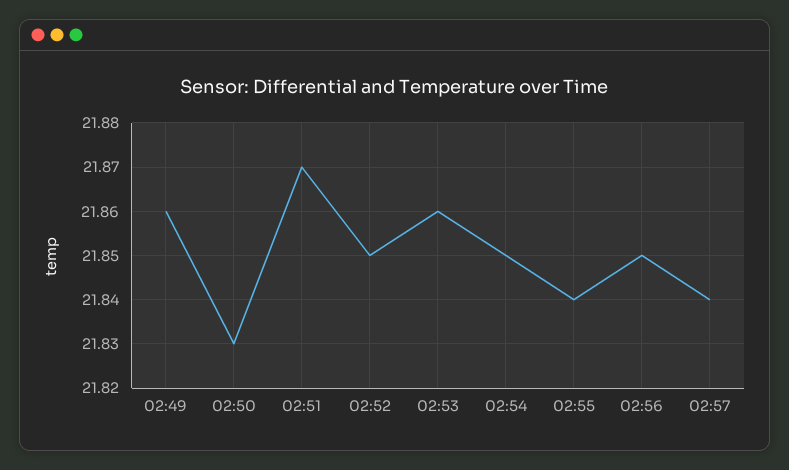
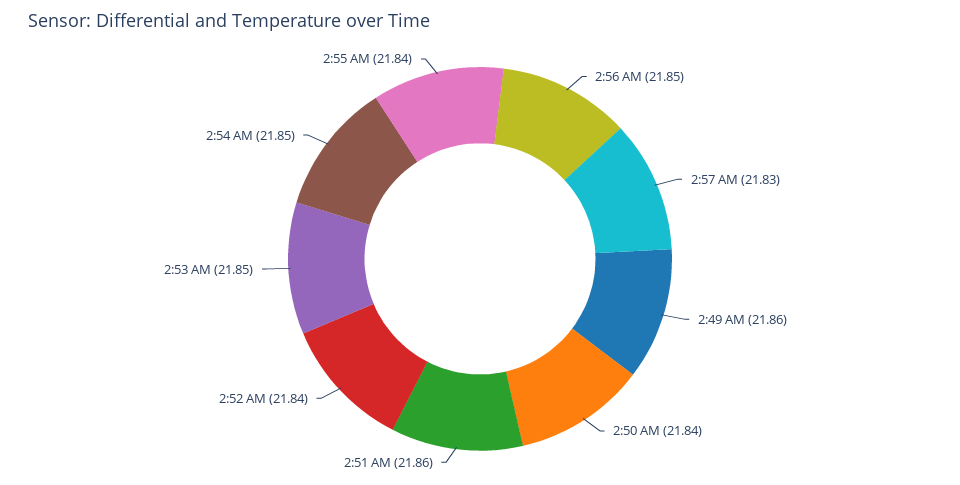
  {
    "02:49": 21.86,
-   "02:50": 21.83,
+   "02:50": 21.84,
-   "02:51": 21.87,
+   "02:51": 21.86,
-   "02:52": 21.85,
+   "02:52": 21.84,
-   "02:53": 21.86,
+   "02:53": 21.85,
    "02:54": 21.85,
    "02:55": 21.84,
    "02:56": 21.85,
-   "02:57": 21.84
+   "02:57": 21.83
  }

